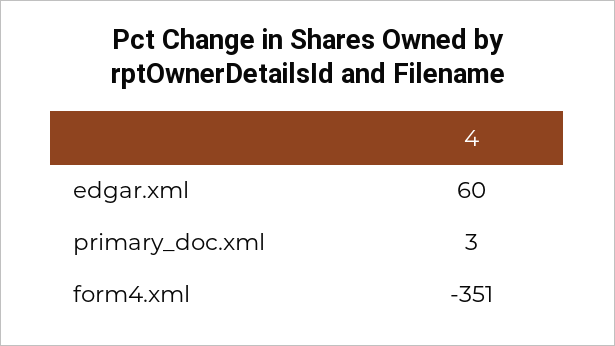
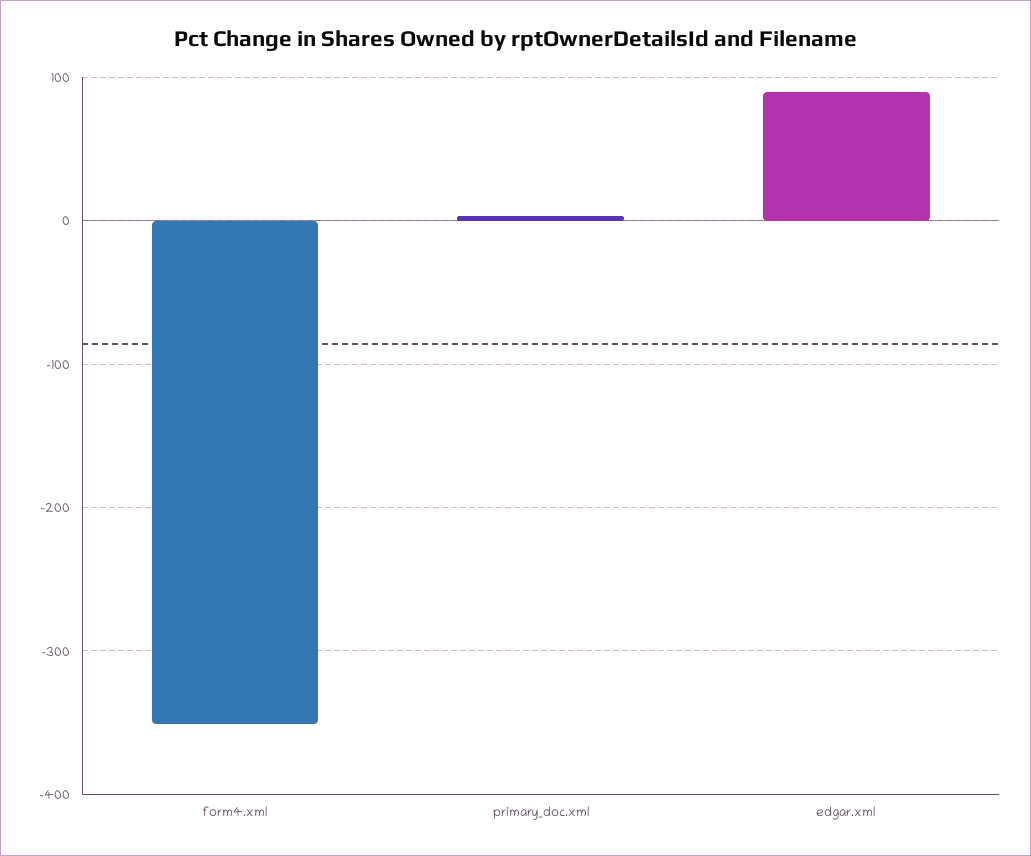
  {
-   "edgar.xml": 60,
+   "edgar.xml": 90,
    "primary_doc.xml": 3,
    "form4.xml": -351
  }

